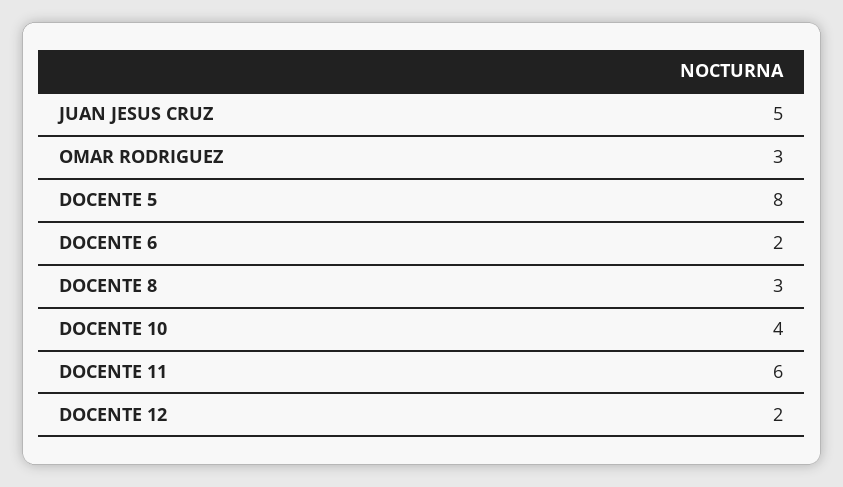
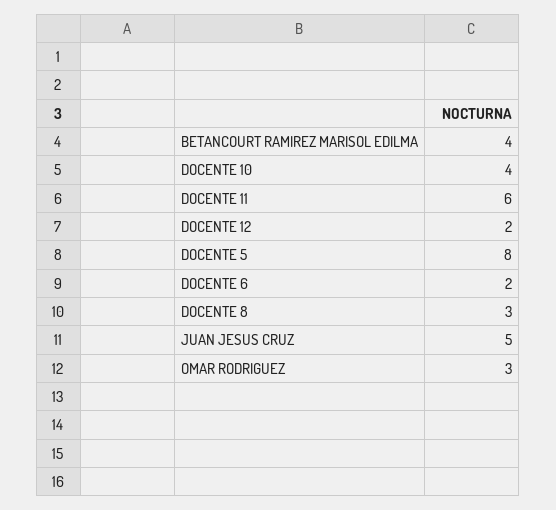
  {
    "JUAN JESUS CRUZ": 5,
    "OMAR RODRIGUEZ": 3,
    "DOCENTE 5": 8,
    "DOCENTE 6": 2,
    "DOCENTE 8": 3,
    "DOCENTE 10": 4,
    "DOCENTE 11": 6,
-   "DOCENTE 12": 2
+   "DOCENTE 12": 2,
+   "BETANCOURT RAMIREZ MARISOL EDILMA": 4
  }

